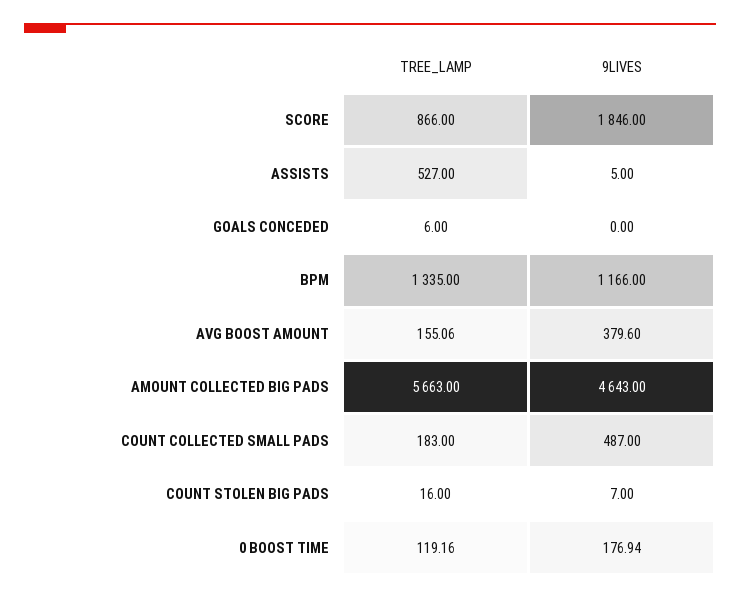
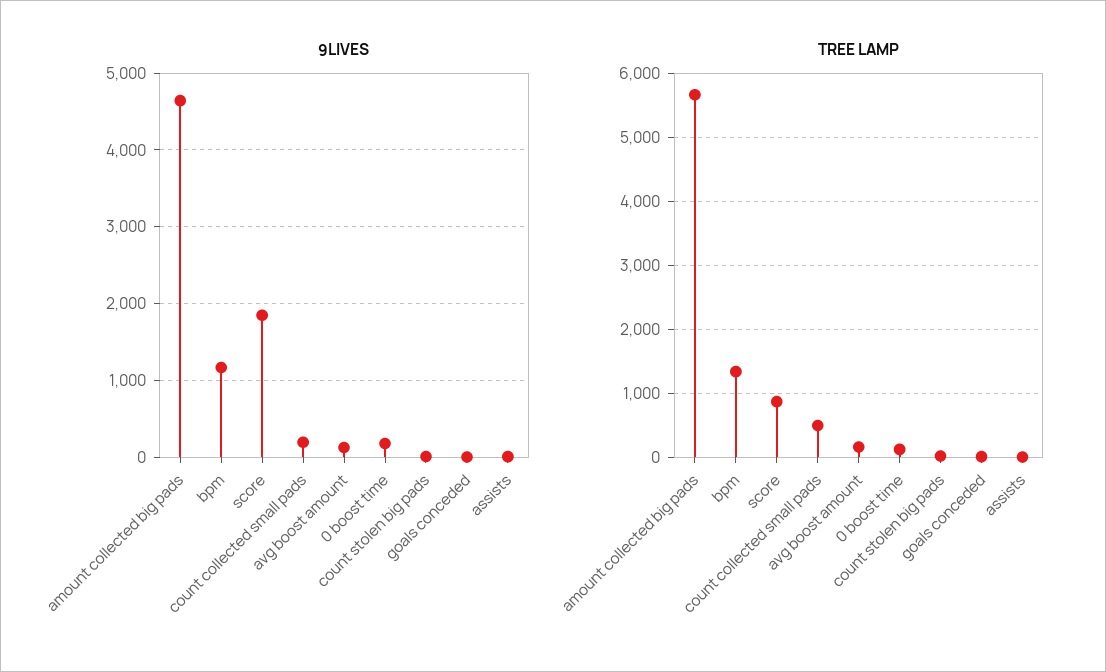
  {
    "TREE_LAMP": {
      "SCORE": 866,
-     "ASSISTS": 527,
+     "ASSISTS": 0,
      "GOALS CONCEDED": 6,
      "BPM": 1335,
      "AVG BOOST AMOUNT": 155.06,
      "AMOUNT COLLECTED BIG PADS": 5663,
-     "COUNT COLLECTED SMALL PADS": 183,
+     "COUNT COLLECTED SMALL PADS": 500,
      "COUNT STOLEN BIG PADS": 16,
      "0 BOOST TIME": 119.16
    },
    "9LIVES": {
      "SCORE": 1846,
      "ASSISTS": 5,
      "GOALS CONCEDED": 0,
      "BPM": 1166,
-     "AVG BOOST AMOUNT": 379.6,
+     "AVG BOOST AMOUNT": 100,
      "AMOUNT COLLECTED BIG PADS": 4643,
-     "COUNT COLLECTED SMALL PADS": 487,
+     "COUNT COLLECTED SMALL PADS": 200,
      "COUNT STOLEN BIG PADS": 7,
      "0 BOOST TIME": 176.94
    }
  }

